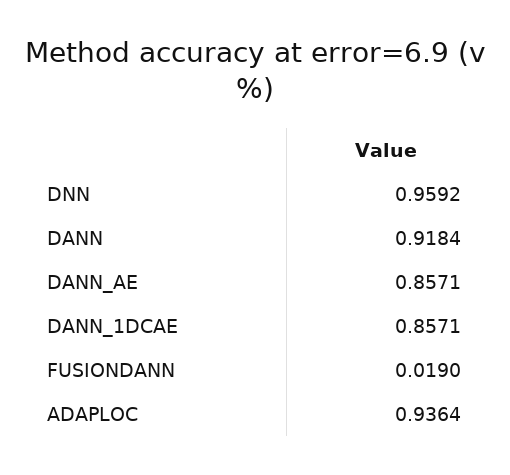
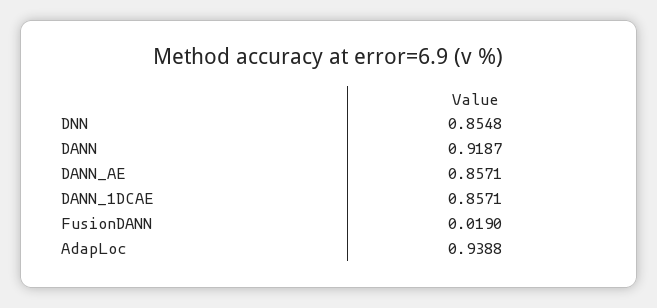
  {
-   "DNN": 0.9592,
+   "DNN": 0.8548,
-   "DANN": 0.9184,
+   "DANN": 0.9187,
    "DANN_AE": 0.8571,
    "DANN_1DCAE": 0.8571,
    "FUSIONDANN": 0.019,
-   "ADAPLOC": 0.9364
+   "ADAPLOC": 0.9388
  }

